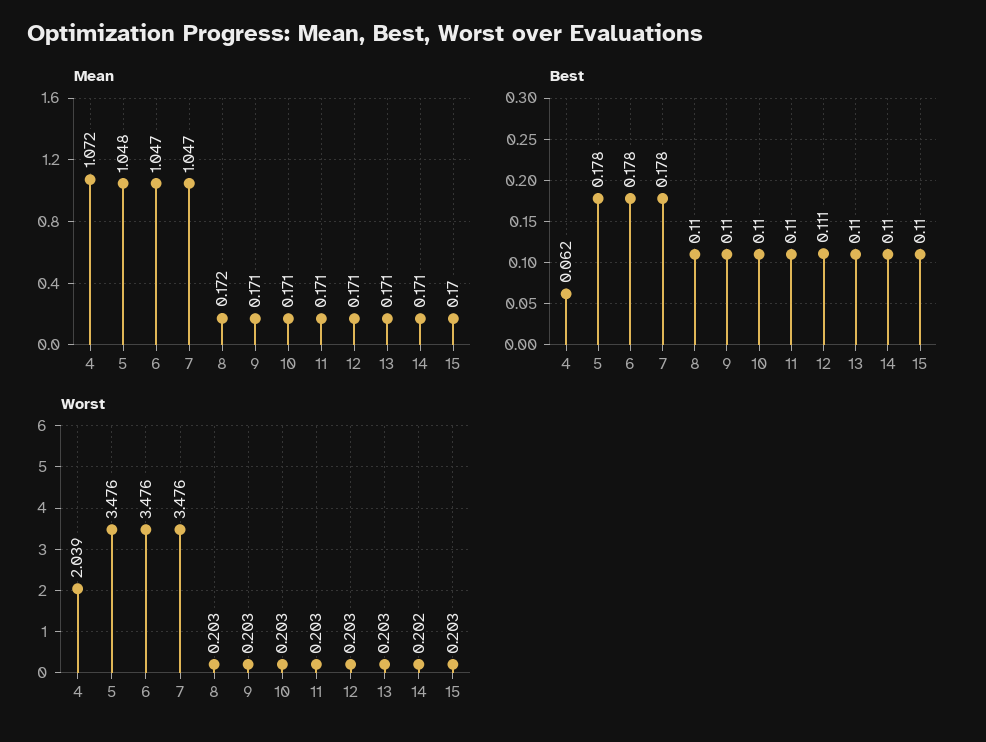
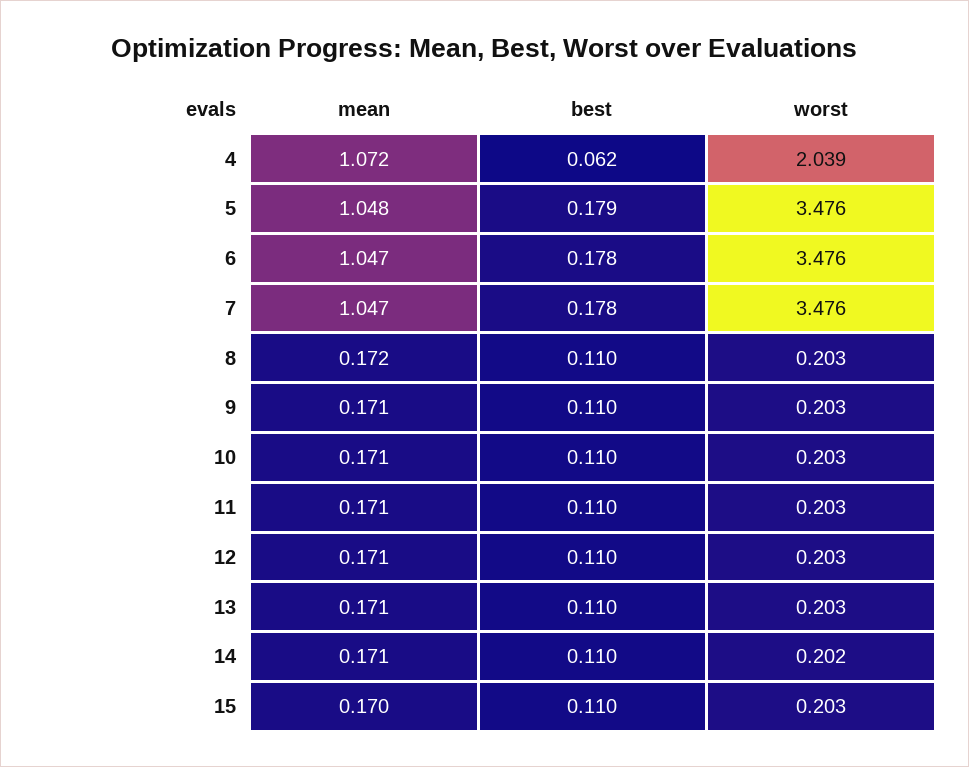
  {
    "Mean": {
      "4": 1.072,
      "5": 1.048,
      "6": 1.047,
      "7": 1.047,
      "8": 0.172,
      "9": 0.171,
      "10": 0.171,
      "11": 0.171,
      "12": 0.171,
      "13": 0.171,
      "14": 0.171,
      "15": 0.17
    },
    "Best": {
      "4": 0.062,
-     "5": 0.178,
+     "5": 0.179,
      "6": 0.178,
      "7": 0.178,
      "8": 0.11,
      "9": 0.11,
      "10": 0.11,
      "11": 0.11,
-     "12": 0.111,
+     "12": 0.11,
      "13": 0.11,
      "14": 0.11,
      "15": 0.11
    },
    "Worst": {
      "4": 2.039,
      "5": 3.476,
      "6": 3.476,
      "7": 3.476,
      "8": 0.203,
      "9": 0.203,
      "10": 0.203,
      "11": 0.203,
      "12": 0.203,
      "13": 0.203,
      "14": 0.202,
      "15": 0.203
    }
  }

